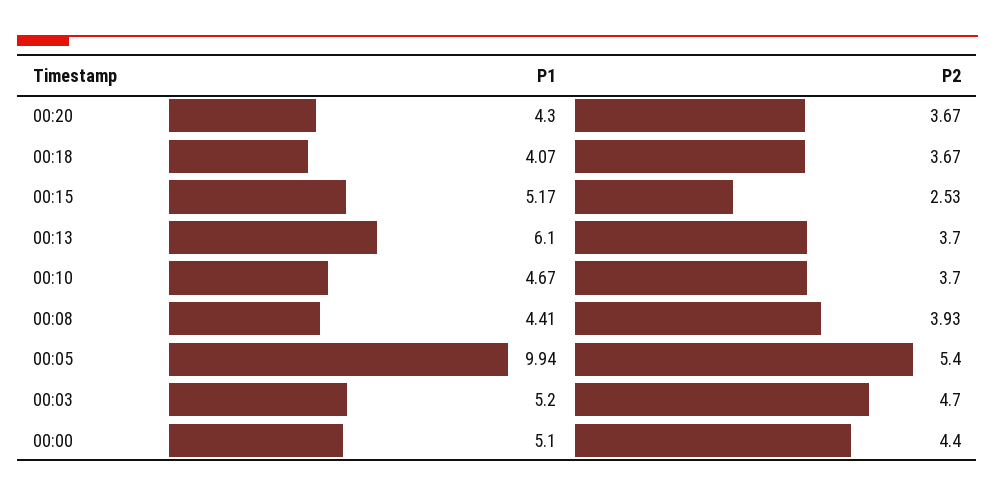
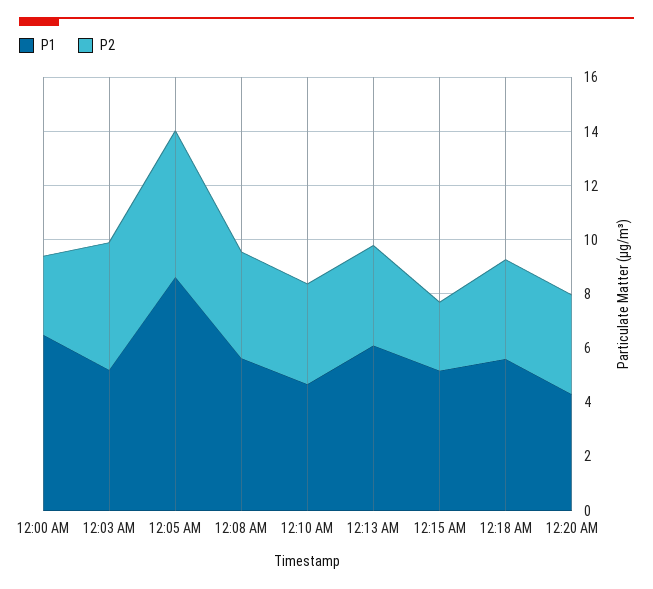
  {
    "P1": {
      "00:20": 4.3,
-     "00:18": 4.07,
+     "00:18": 5.5,
      "00:15": 5.17,
      "00:13": 6.1,
      "00:10": 4.67,
-     "00:08": 4.41,
+     "00:08": 5.5,
-     "00:05": 9.94,
+     "00:05": 8.5,
      "00:03": 5.2,
-     "00:00": 5.1
+     "00:00": 6.5
    },
    "P2": {
      "00:20": 3.67,
      "00:18": 3.67,
      "00:15": 2.53,
      "00:13": 3.7,
      "00:10": 3.7,
      "00:08": 3.93,
      "00:05": 5.4,
      "00:03": 4.7,
-     "00:00": 4.4
+     "00:00": 3
    }
  }

